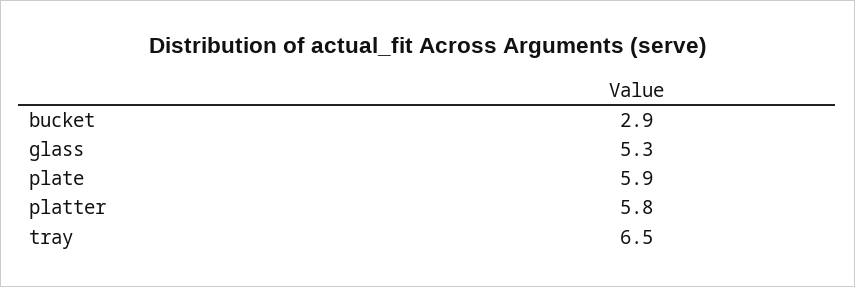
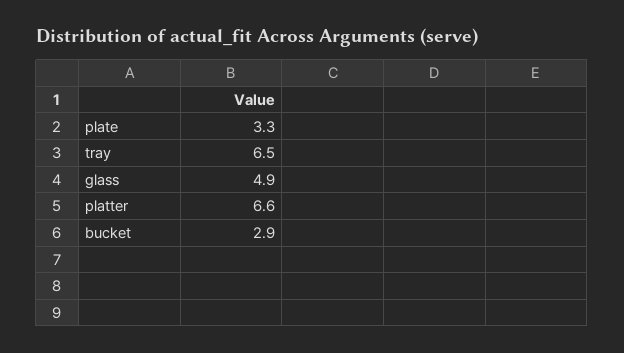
  {
    "bucket": 2.9,
-   "glass": 5.3,
+   "glass": 4.9,
-   "plate": 5.9,
+   "plate": 3.3,
-   "platter": 5.8,
+   "platter": 6.6,
    "tray": 6.5
  }

